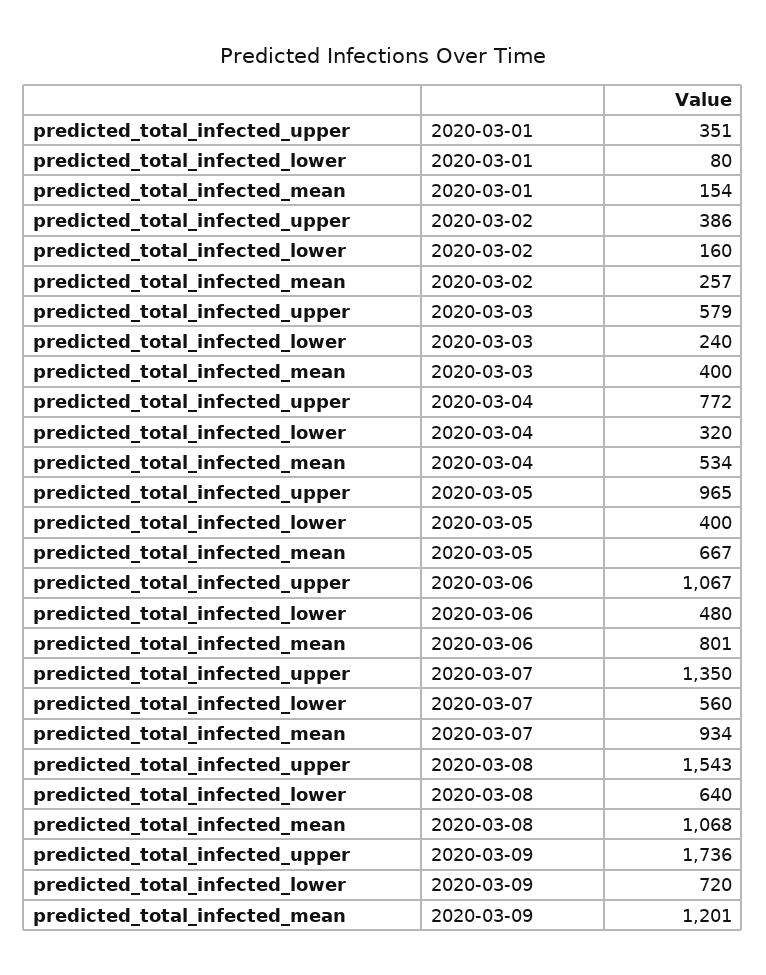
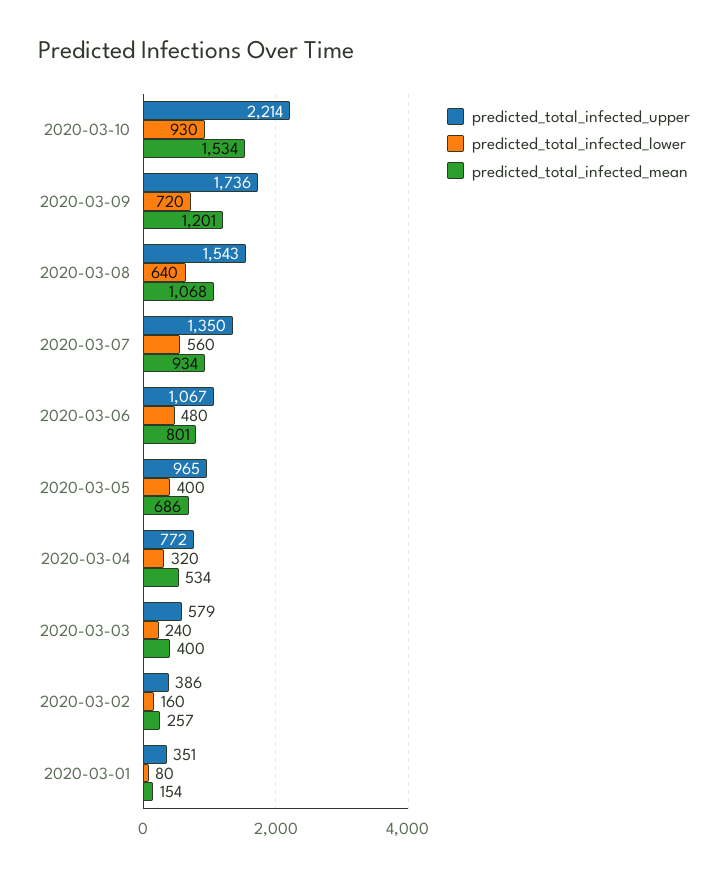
  {
    "predicted_total_infected_upper": {
      "2020-03-01": 351,
      "2020-03-02": 386,
      "2020-03-03": 579,
      "2020-03-04": 772,
      "2020-03-05": 965,
      "2020-03-06": 1067,
      "2020-03-07": 1350,
      "2020-03-08": 1543,
-     "2020-03-09": 1736
+     "2020-03-09": 1736,
+     "2020-03-10": 2214
    },
    "predicted_total_infected_lower": {
      "2020-03-01": 80,
      "2020-03-02": 160,
      "2020-03-03": 240,
      "2020-03-04": 320,
      "2020-03-05": 400,
      "2020-03-06": 480,
      "2020-03-07": 560,
      "2020-03-08": 640,
-     "2020-03-09": 720
+     "2020-03-09": 720,
+     "2020-03-10": 930
    },
    "predicted_total_infected_mean": {
      "2020-03-01": 154,
      "2020-03-02": 257,
      "2020-03-03": 400,
      "2020-03-04": 534,
-     "2020-03-05": 667,
+     "2020-03-05": 686,
      "2020-03-06": 801,
      "2020-03-07": 934,
      "2020-03-08": 1068,
-     "2020-03-09": 1201
+     "2020-03-09": 1201,
+     "2020-03-10": 1534
    }
  }

